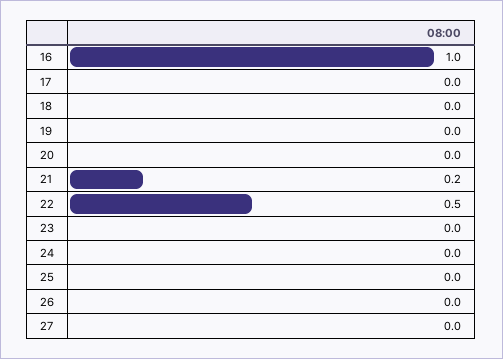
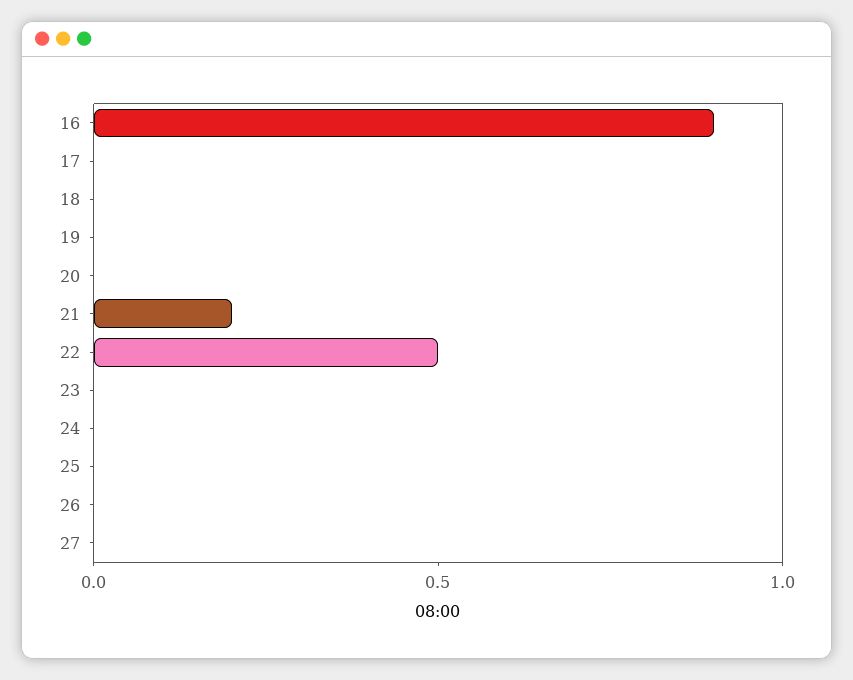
  {
-   "16": 1,
+   "16": 0.9,
    "17": 0,
    "18": 0,
    "19": 0,
    "20": 0,
    "21": 0.2,
    "22": 0.5,
    "23": 0,
    "24": 0,
    "25": 0,
    "26": 0,
    "27": 0
  }

